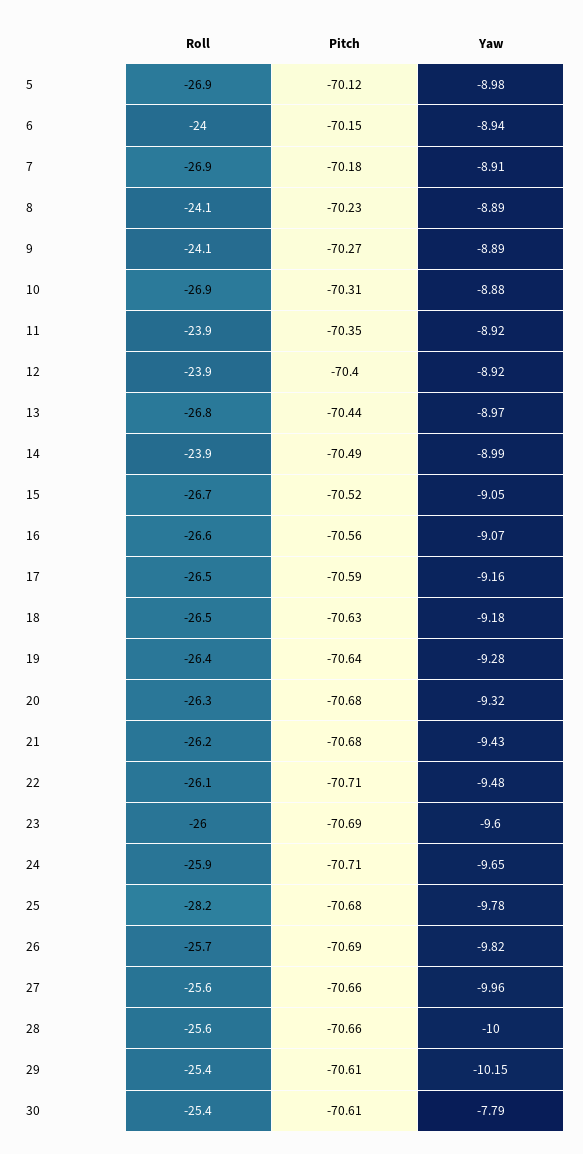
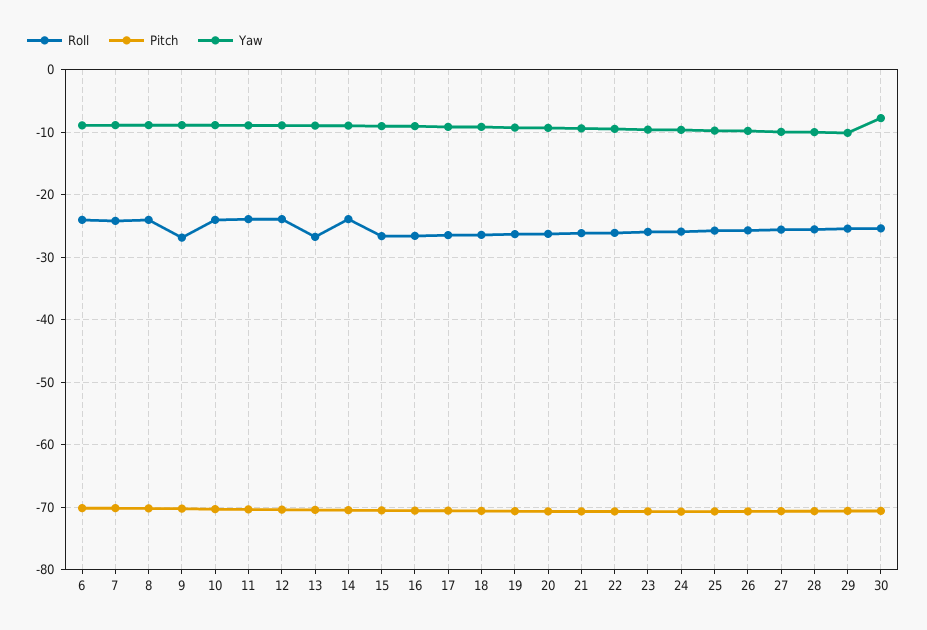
  {
    "Roll": {
-     "5": -26.9,
      "6": -24,
-     "7": -26.9,
+     "7": -24,
      "8": -24.1,
-     "9": -24.1,
+     "9": -27,
-     "10": -26.9,
+     "10": -24,
      "11": -23.9,
      "12": -23.9,
      "13": -26.8,
      "14": -23.9,
      "15": -26.7,
      "16": -26.6,
      "17": -26.5,
      "18": -26.5,
      "19": -26.4,
      "20": -26.3,
      "21": -26.2,
      "22": -26.1,
      "23": -26,
      "24": -25.9,
-     "25": -28.2,
+     "25": -26,
      "26": -25.7,
      "27": -25.6,
      "28": -25.6,
      "29": -25.4,
      "30": -25.4
    },
    "Pitch": {
-     "5": -70.12,
      "6": -70.15,
      "7": -70.18,
      "8": -70.23,
      "9": -70.27,
      "10": -70.31,
      "11": -70.35,
      "12": -70.4,
      "13": -70.44,
      "14": -70.49,
      "15": -70.52,
      "16": -70.56,
      "17": -70.59,
      "18": -70.63,
      "19": -70.64,
      "20": -70.68,
      "21": -70.68,
      "22": -70.71,
      "23": -70.69,
      "24": -70.71,
      "25": -70.68,
      "26": -70.69,
      "27": -70.66,
      "28": -70.66,
      "29": -70.61,
      "30": -70.61
    },
    "Yaw": {
-     "5": -8.98,
      "6": -8.94,
      "7": -8.91,
      "8": -8.89,
      "9": -8.89,
      "10": -8.88,
      "11": -8.92,
      "12": -8.92,
      "13": -8.97,
      "14": -8.99,
      "15": -9.05,
      "16": -9.07,
      "17": -9.16,
      "18": -9.18,
      "19": -9.28,
      "20": -9.32,
      "21": -9.43,
      "22": -9.48,
      "23": -9.6,
      "24": -9.65,
      "25": -9.78,
      "26": -9.82,
      "27": -9.96,
      "28": -10,
      "29": -10.15,
      "30": -7.79
    }
  }

